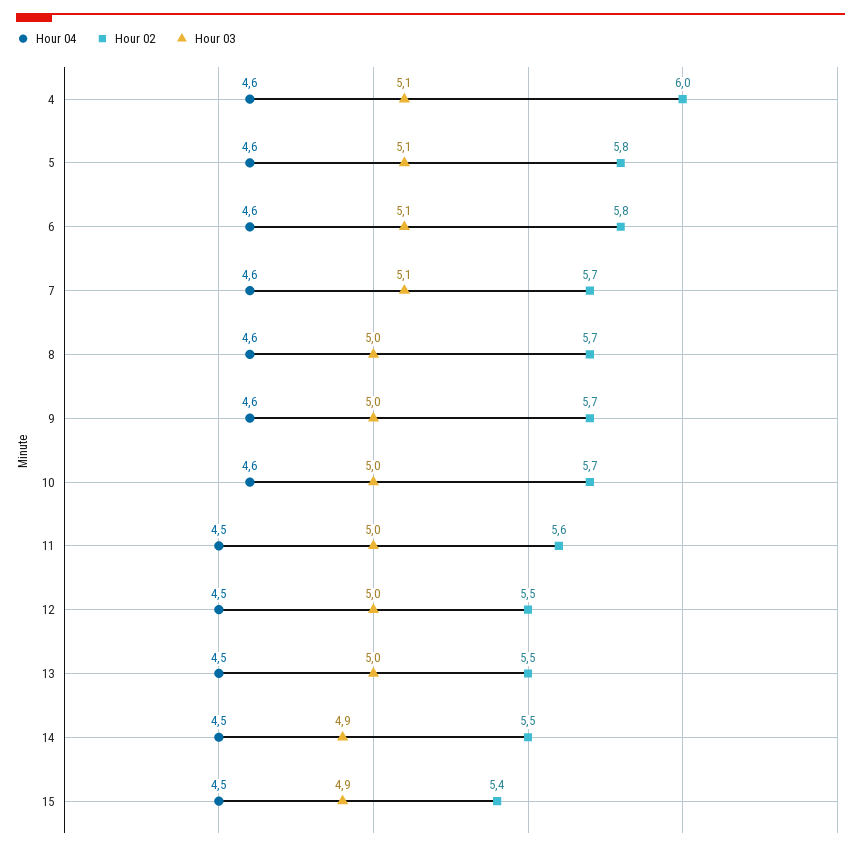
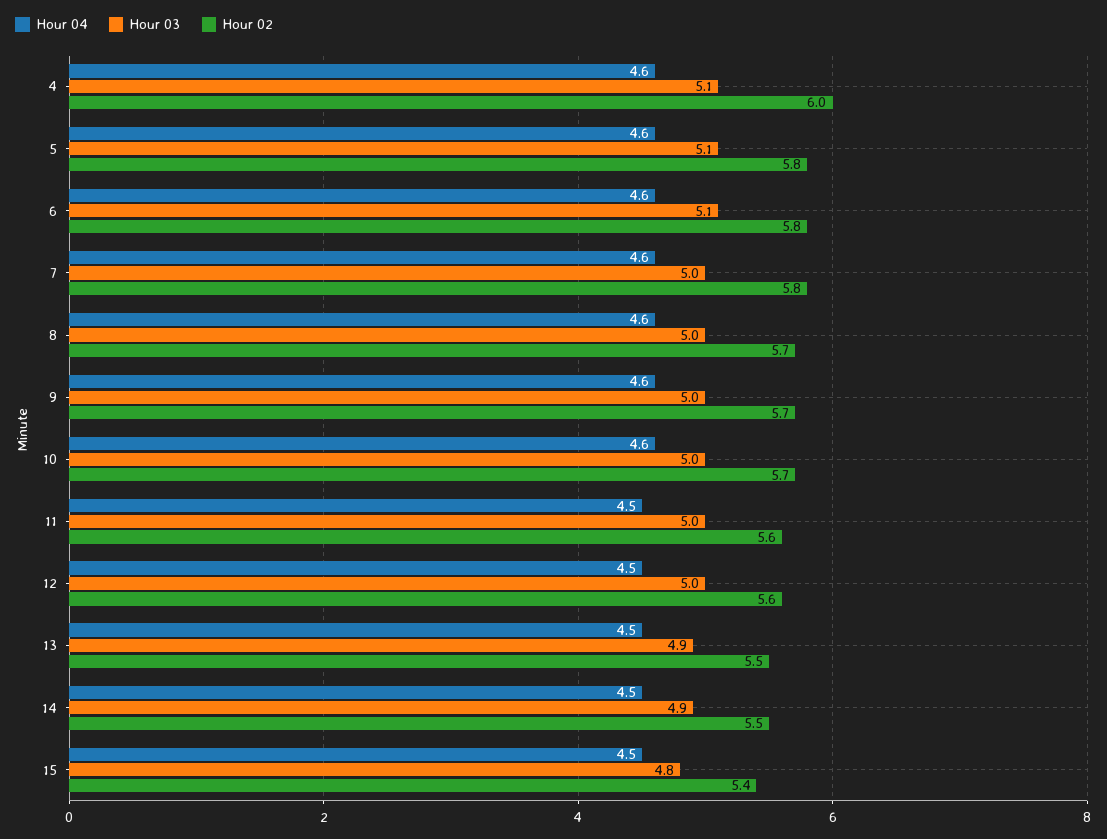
  {
    "Hour 04": {
      "4": 4.6,
      "5": 4.6,
      "6": 4.6,
      "7": 4.6,
      "8": 4.6,
      "9": 4.6,
      "10": 4.6,
      "11": 4.5,
      "12": 4.5,
      "13": 4.5,
      "14": 4.5,
      "15": 4.5
    },
    "Hour 02": {
      "4": 6,
      "5": 5.8,
      "6": 5.8,
-     "7": 5.7,
+     "7": 5.8,
      "8": 5.7,
      "9": 5.7,
      "10": 5.7,
      "11": 5.6,
-     "12": 5.5,
+     "12": 5.6,
      "13": 5.5,
      "14": 5.5,
      "15": 5.4
    },
    "Hour 03": {
      "4": 5.1,
      "5": 5.1,
      "6": 5.1,
-     "7": 5.1,
+     "7": 5,
      "8": 5,
      "9": 5,
      "10": 5,
      "11": 5,
      "12": 5,
-     "13": 5,
+     "13": 4.9,
      "14": 4.9,
-     "15": 4.9
+     "15": 4.8
    }
  }

